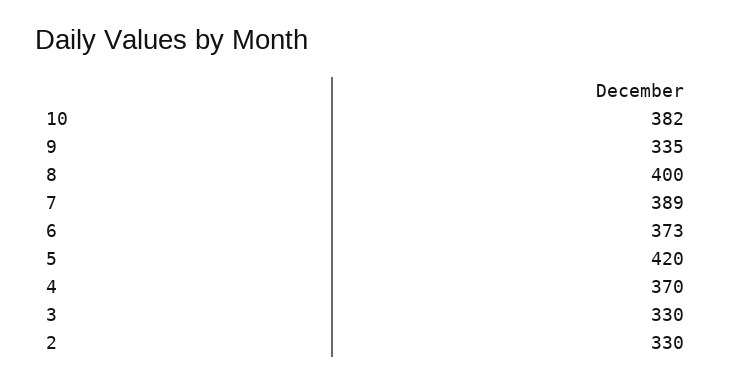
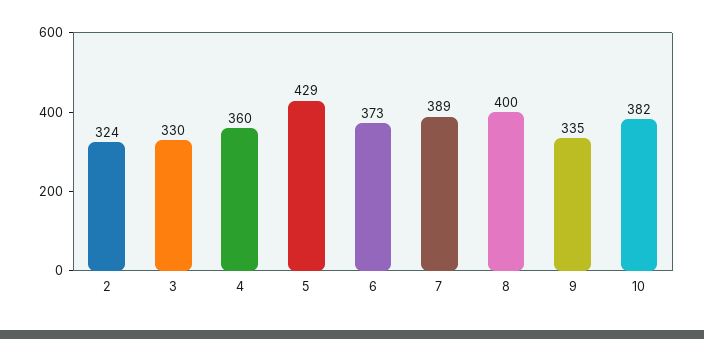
  {
    "10": 382,
    "9": 335,
    "8": 400,
    "7": 389,
    "6": 373,
-   "5": 420,
+   "5": 429,
-   "4": 370,
+   "4": 360,
    "3": 330,
-   "2": 330
+   "2": 324
  }

